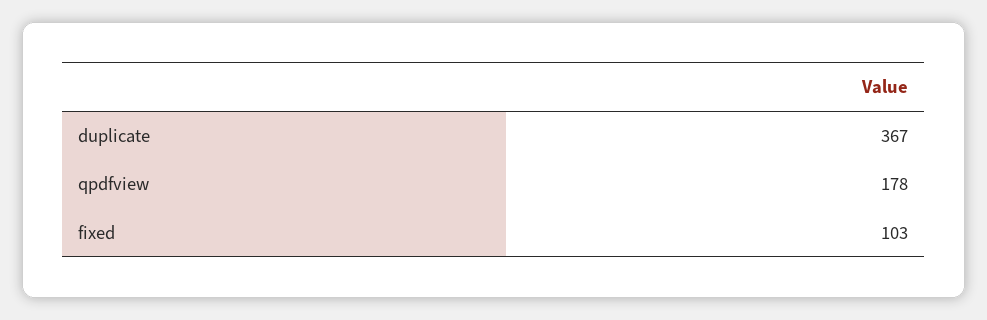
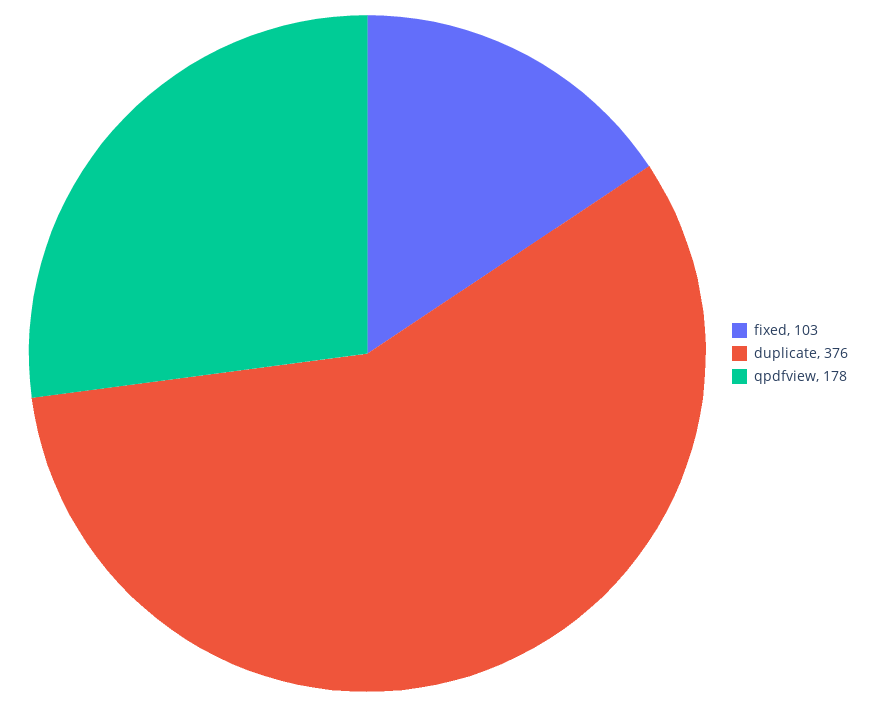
  {
-   "duplicate": 367,
+   "duplicate": 376,
    "qpdfview": 178,
    "fixed": 103
  }

